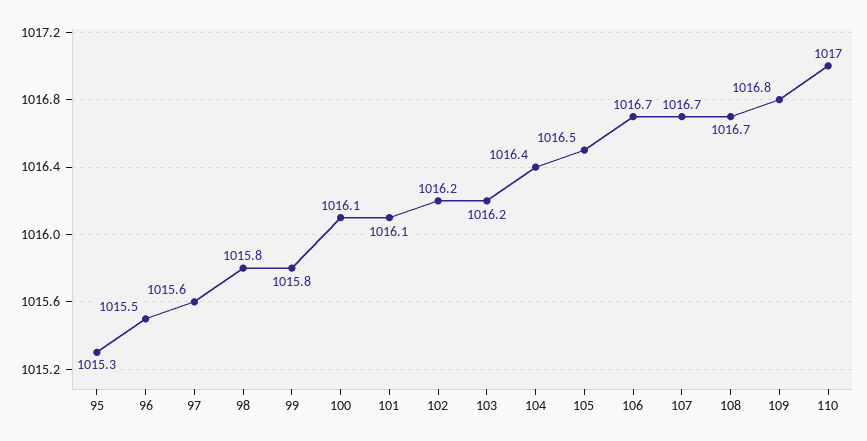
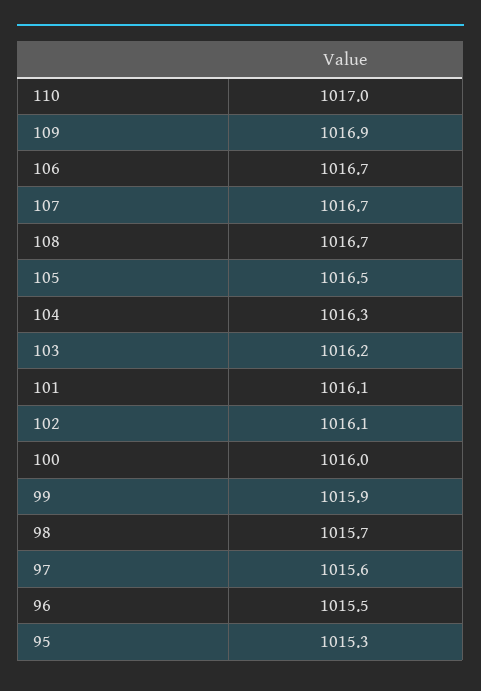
  {
    "95": 1015.3,
    "96": 1015.5,
    "97": 1015.6,
-   "98": 1015.8,
+   "98": 1015.7,
-   "99": 1015.8,
+   "99": 1015.9,
-   "100": 1016.1,
+   "100": 1016,
    "101": 1016.1,
-   "102": 1016.2,
+   "102": 1016.1,
    "103": 1016.2,
-   "104": 1016.4,
+   "104": 1016.3,
    "105": 1016.5,
    "106": 1016.7,
    "107": 1016.7,
    "108": 1016.7,
-   "109": 1016.8,
+   "109": 1016.9,
    "110": 1017
  }

